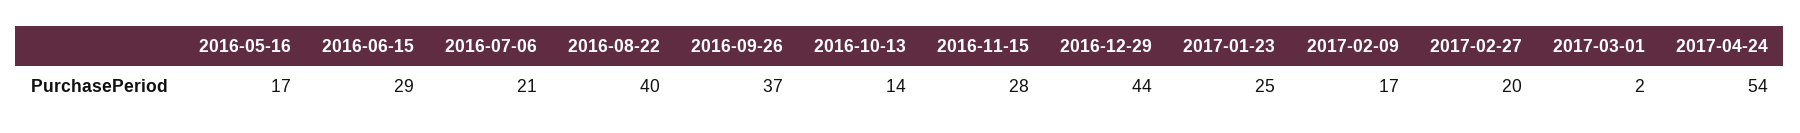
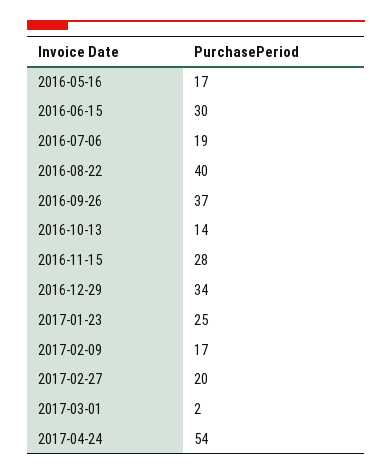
  {
    "2016-05-16": 17,
-   "2016-06-15": 29,
+   "2016-06-15": 30,
-   "2016-07-06": 21,
+   "2016-07-06": 19,
    "2016-08-22": 40,
    "2016-09-26": 37,
    "2016-10-13": 14,
    "2016-11-15": 28,
-   "2016-12-29": 44,
+   "2016-12-29": 34,
    "2017-01-23": 25,
    "2017-02-09": 17,
    "2017-02-27": 20,
    "2017-03-01": 2,
    "2017-04-24": 54
  }

